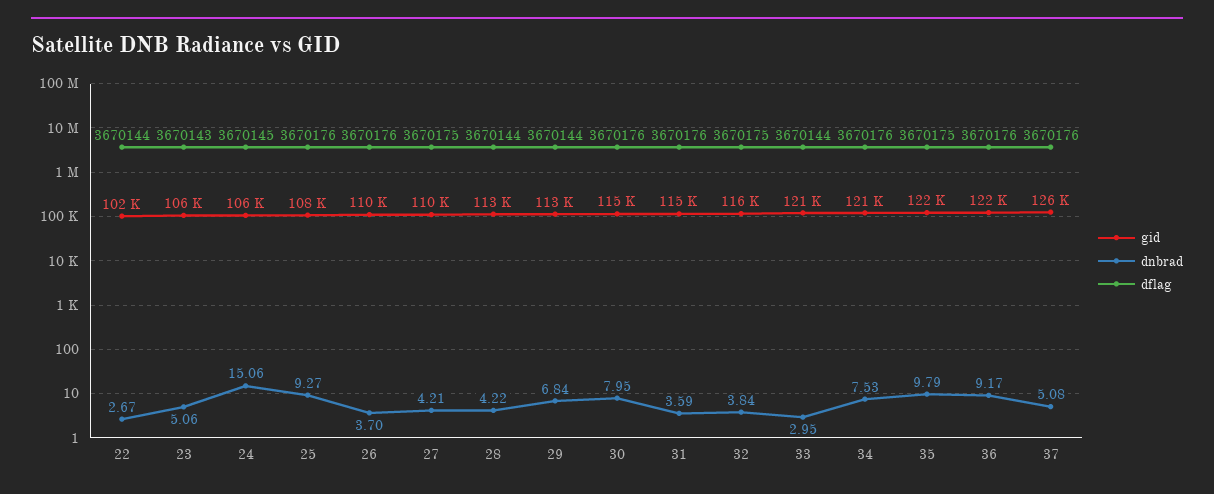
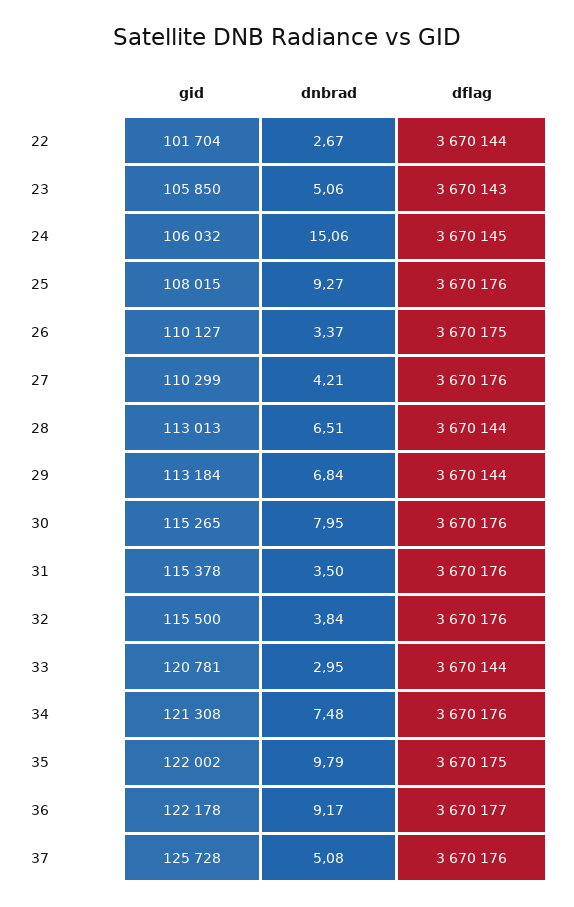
  {
    "gid": {
      "22": 101704,
      "23": 105850,
      "24": 106032,
      "25": 108015,
      "26": 110127,
      "27": 110299,
      "28": 113013,
      "29": 113184,
      "30": 115265,
      "31": 115378,
      "32": 115500,
      "33": 120781,
      "34": 121308,
      "35": 122002,
      "36": 122178,
      "37": 125728
    },
    "dnbrad": {
      "22": 2.67,
      "23": 5.06,
      "24": 15.06,
      "25": 9.27,
-     "26": 3.7,
+     "26": 3.37,
      "27": 4.21,
-     "28": 4.22,
+     "28": 6.51,
      "29": 6.84,
      "30": 7.95,
-     "31": 3.59,
+     "31": 3.5,
      "32": 3.84,
      "33": 2.95,
-     "34": 7.53,
+     "34": 7.48,
      "35": 9.79,
      "36": 9.17,
      "37": 5.08
    },
    "dflag": {
      "22": 3670144,
      "23": 3670143,
      "24": 3670145,
      "25": 3670176,
-     "26": 3670176,
+     "26": 3670175,
-     "27": 3670175,
+     "27": 3670176,
      "28": 3670144,
      "29": 3670144,
      "30": 3670176,
      "31": 3670176,
-     "32": 3670175,
+     "32": 3670176,
      "33": 3670144,
      "34": 3670176,
      "35": 3670175,
-     "36": 3670176,
+     "36": 3670177,
      "37": 3670176
    }
  }

